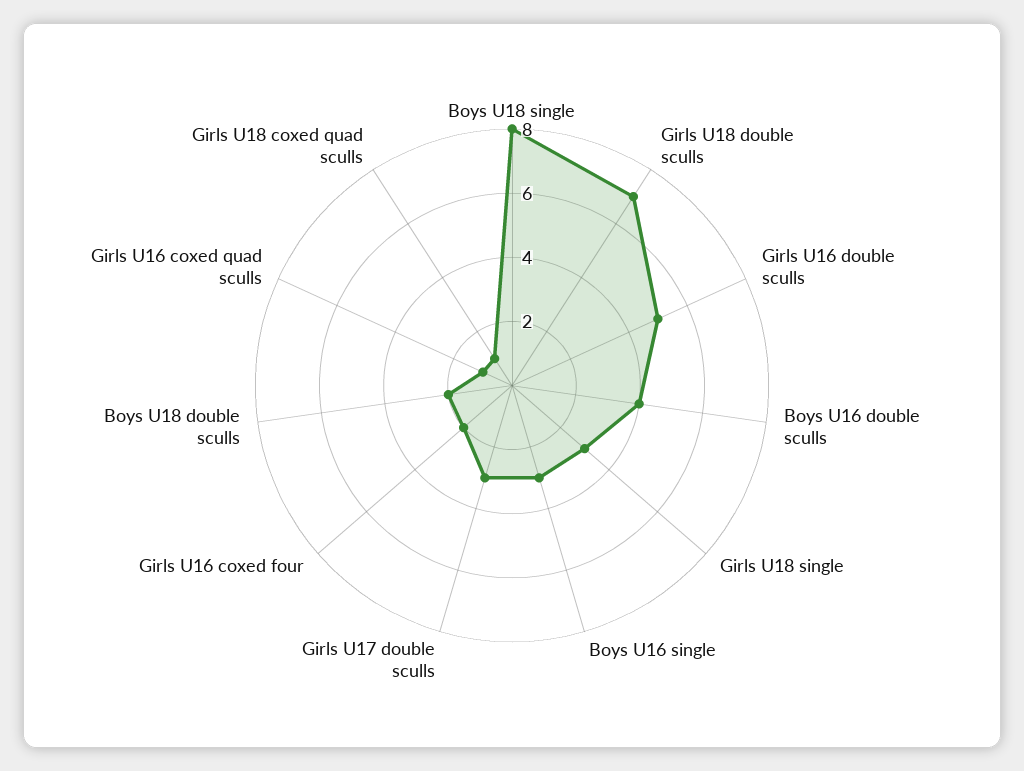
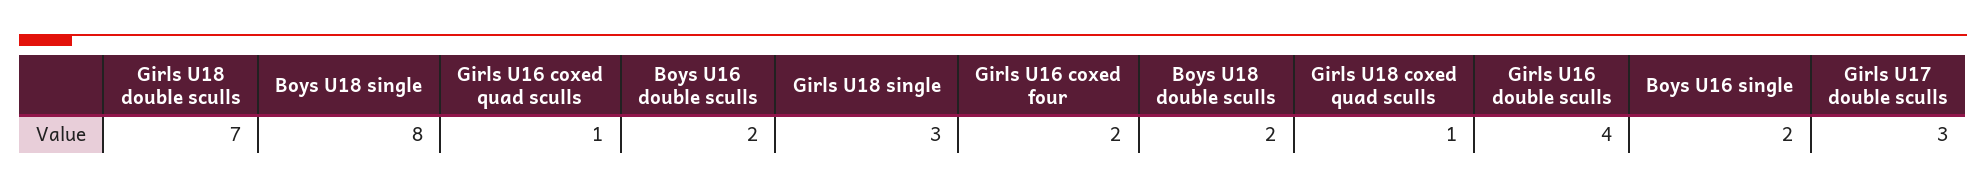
  {
    "Boys U18 single": 8,
    "Girls U18 double sculls": 7,
-   "Girls U16 double sculls": 5,
+   "Girls U16 double sculls": 4,
-   "Boys U16 double sculls": 4,
+   "Boys U16 double sculls": 2,
    "Girls U18 single": 3,
-   "Boys U16 single": 3,
+   "Boys U16 single": 2,
    "Girls U17 double sculls": 3,
    "Girls U16 coxed four": 2,
    "Boys U18 double sculls": 2,
    "Girls U16 coxed quad sculls": 1,
    "Girls U18 coxed quad sculls": 1
  }

